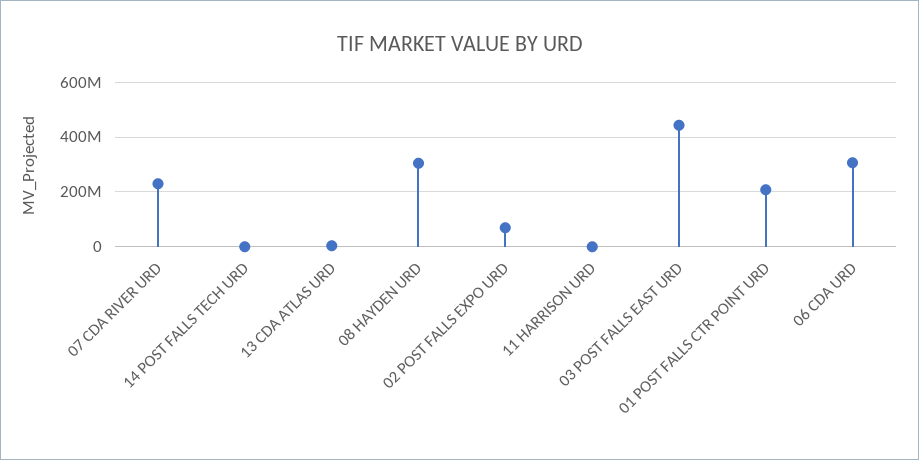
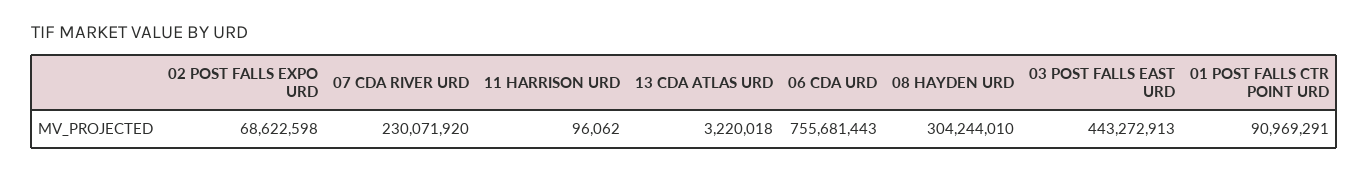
  {
    "07 CDA RIVER URD": 230071920,
-   "14 POST FALLS TECH URD": 0,
    "13 CDA ATLAS URD": 3220018,
    "08 HAYDEN URD": 304244010,
    "02 POST FALLS EXPO URD": 68622598,
    "11 HARRISON URD": 96062,
    "03 POST FALLS EAST URD": 443272913,
-   "01 POST FALLS CTR POINT URD": 200000000,
+   "01 POST FALLS CTR POINT URD": 90969291,
-   "06 CDA URD": 300000000
+   "06 CDA URD": 755681443
  }

